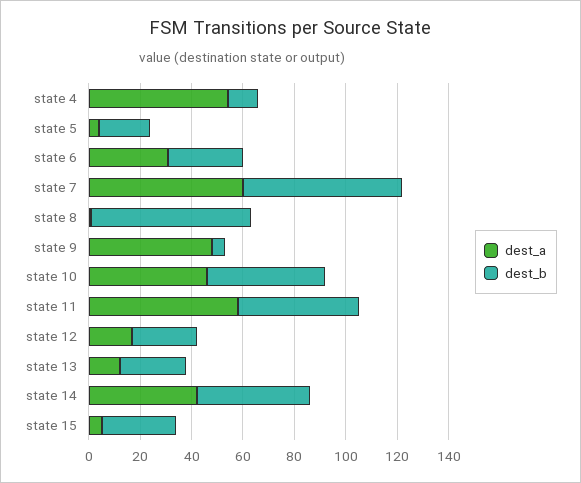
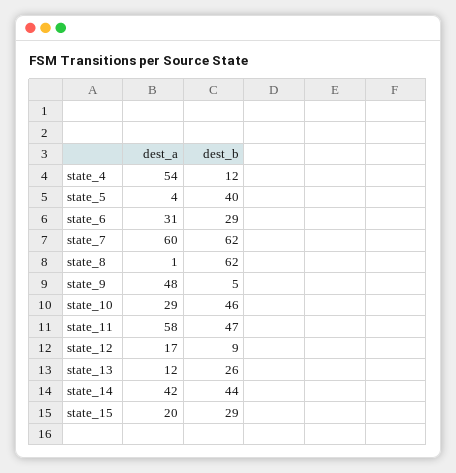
  {
    "dest_a": {
      "state 4": 54,
      "state 5": 4,
      "state 6": 31,
      "state 7": 60,
      "state 8": 1,
      "state 9": 48,
-     "state 10": 45,
+     "state 10": 29,
      "state 11": 58,
      "state 12": 17,
      "state 13": 12,
      "state 14": 42,
-     "state 15": 5
+     "state 15": 20
    },
    "dest_b": {
      "state 4": 12,
-     "state 5": 20,
+     "state 5": 40,
      "state 6": 29,
      "state 7": 62,
      "state 8": 62,
      "state 9": 5,
      "state 10": 46,
      "state 11": 47,
-     "state 12": 25,
+     "state 12": 9,
      "state 13": 26,
      "state 14": 44,
      "state 15": 29
    }
  }

